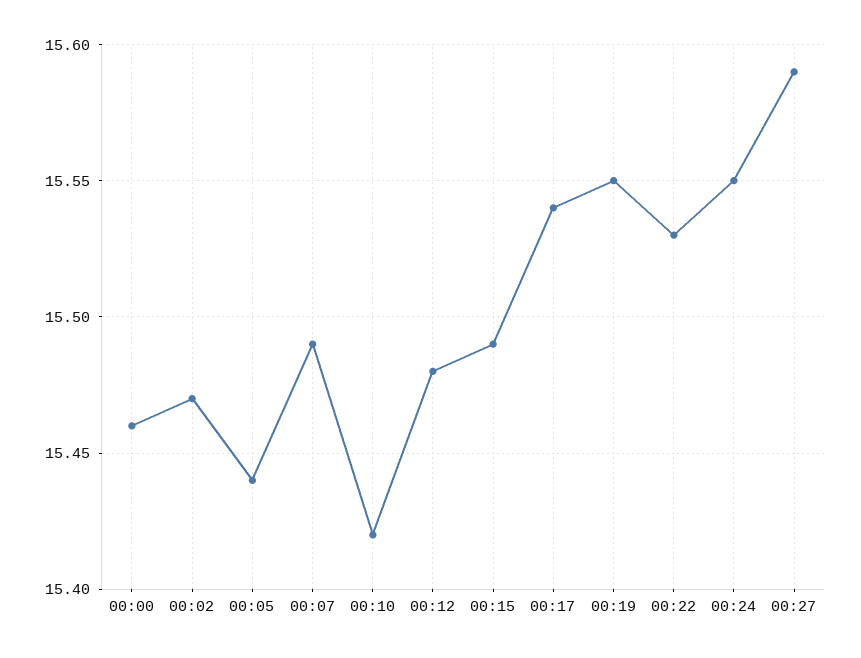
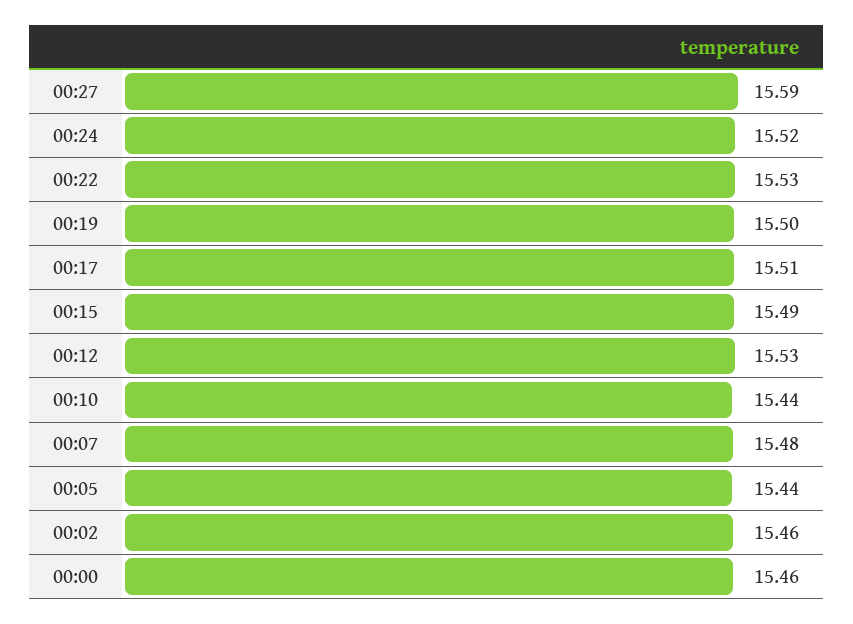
  {
    "00:00": 15.46,
-   "00:02": 15.47,
+   "00:02": 15.46,
    "00:05": 15.44,
-   "00:07": 15.49,
+   "00:07": 15.48,
-   "00:10": 15.42,
+   "00:10": 15.44,
-   "00:12": 15.48,
+   "00:12": 15.53,
    "00:15": 15.49,
-   "00:17": 15.54,
+   "00:17": 15.51,
-   "00:19": 15.55,
+   "00:19": 15.5,
    "00:22": 15.53,
-   "00:24": 15.55,
+   "00:24": 15.52,
    "00:27": 15.59
  }

